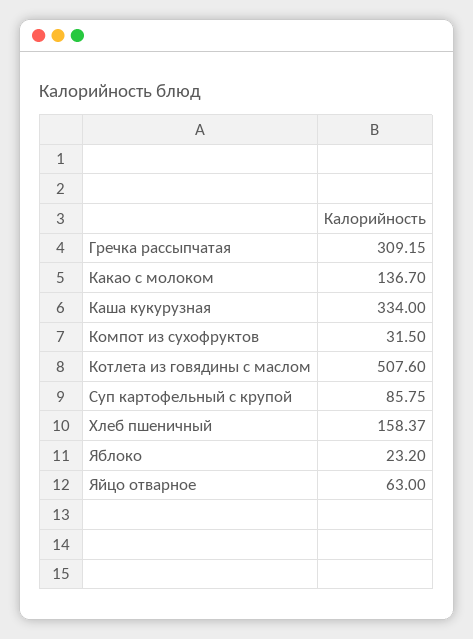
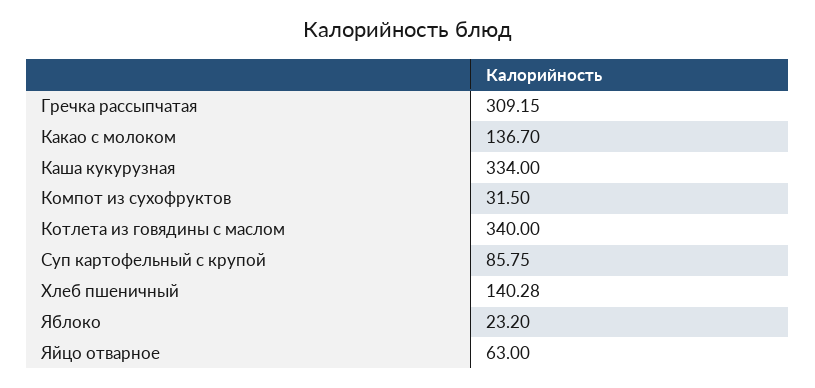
  {
    "Гречка рассыпчатая": 309.15,
    "Какао с молоком": 136.7,
    "Каша кукурузная": 334,
    "Компот из сухофруктов": 31.5,
-   "Котлета из говядины с маслом": 507.6,
+   "Котлета из говядины с маслом": 340,
    "Суп картофельный с крупой": 85.75,
-   "Хлеб пшеничный": 158.37,
+   "Хлеб пшеничный": 140.28,
    "Яблоко": 23.2,
    "Яйцо отварное": 63
  }

